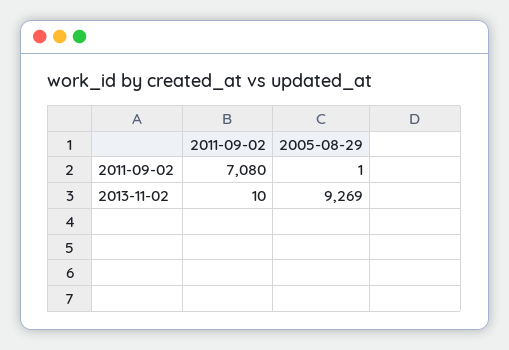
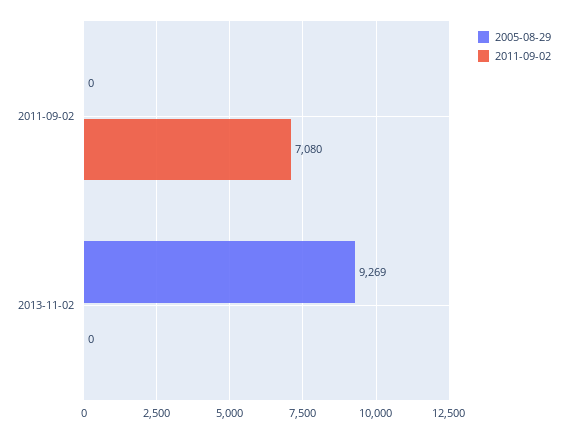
  {
    "2011-09-02": {
      "2011-09-02": 7080,
-     "2013-11-02": 10
+     "2013-11-02": 0
    },
    "2005-08-29": {
-     "2011-09-02": 1,
+     "2011-09-02": 0,
      "2013-11-02": 9269
    }
  }

